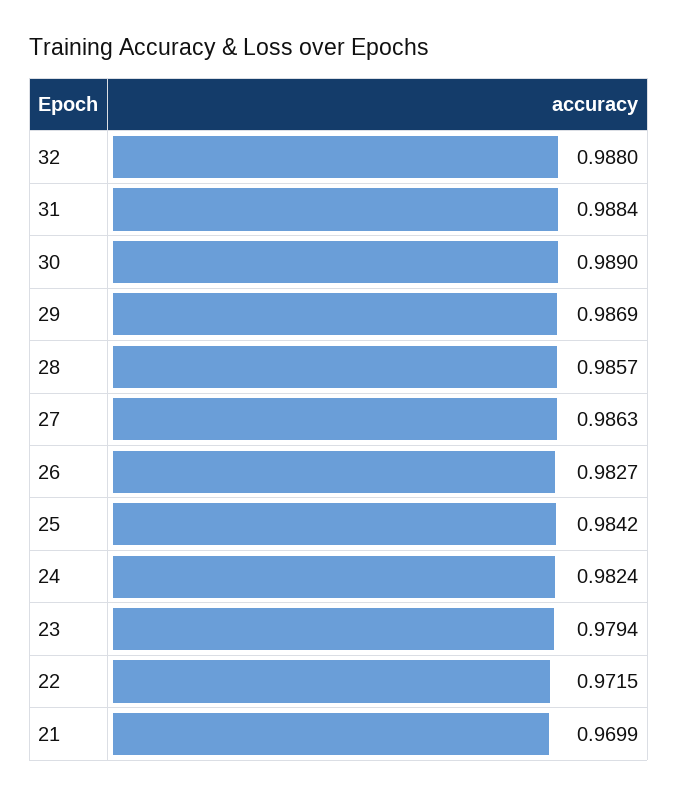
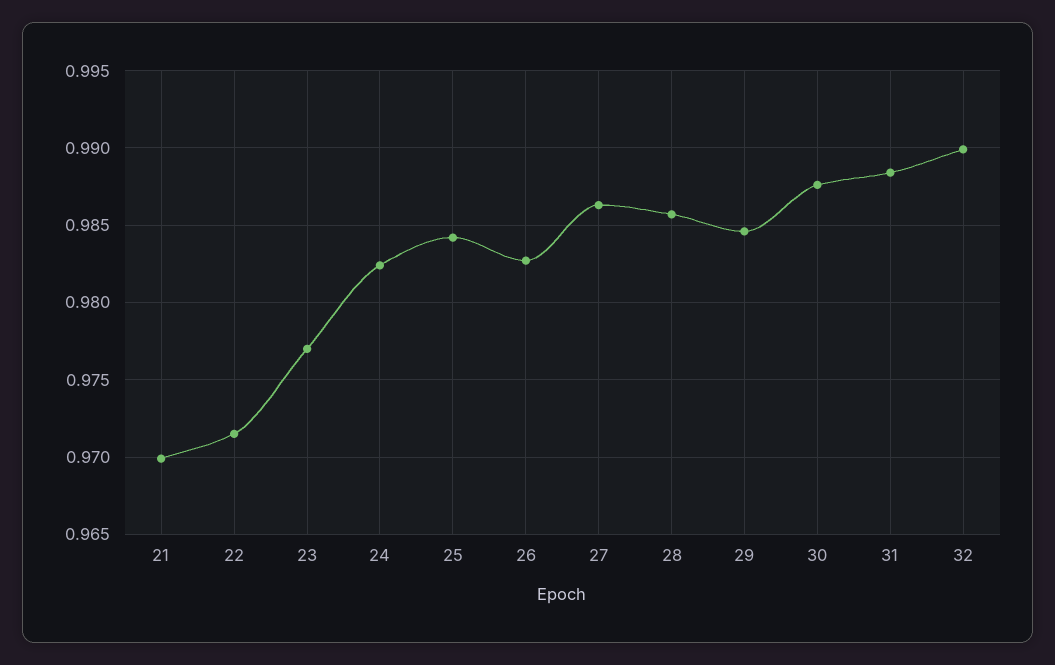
  {
-   "32": 0.988,
+   "32": 0.99,
    "31": 0.9884,
-   "30": 0.989,
+   "30": 0.9875,
-   "29": 0.9869,
+   "29": 0.9845,
    "28": 0.9857,
    "27": 0.9863,
    "26": 0.9827,
    "25": 0.9842,
    "24": 0.9824,
-   "23": 0.9794,
+   "23": 0.977,
    "22": 0.9715,
    "21": 0.9699
  }

